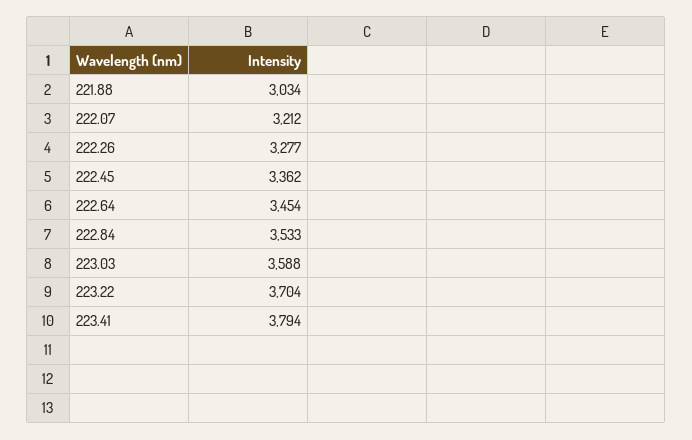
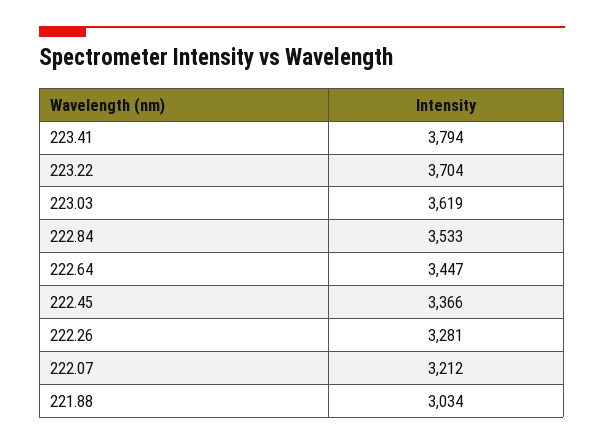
  {
    "221.88": 3034,
    "222.07": 3212,
-   "222.26": 3277,
+   "222.26": 3281,
-   "222.45": 3362,
+   "222.45": 3366,
-   "222.64": 3454,
+   "222.64": 3447,
    "222.84": 3533,
-   "223.03": 3588,
+   "223.03": 3619,
    "223.22": 3704,
    "223.41": 3794
  }

